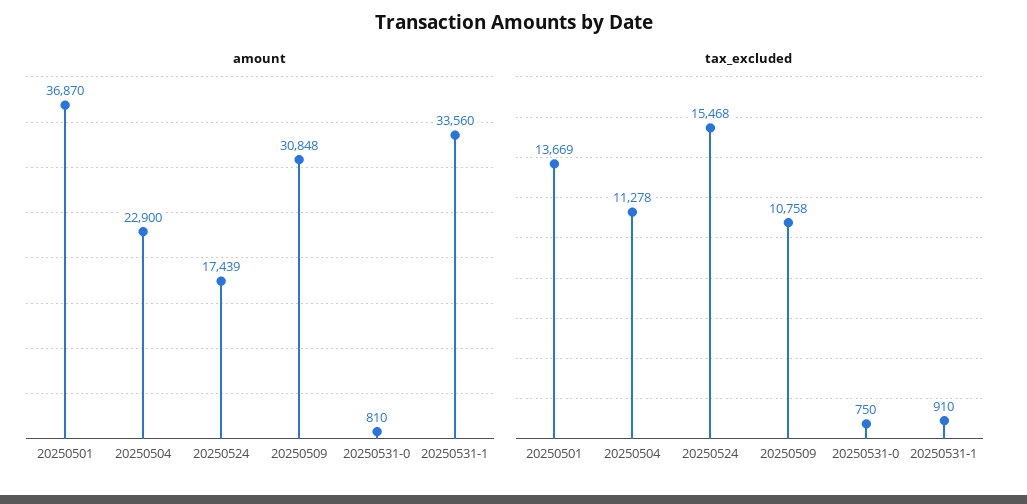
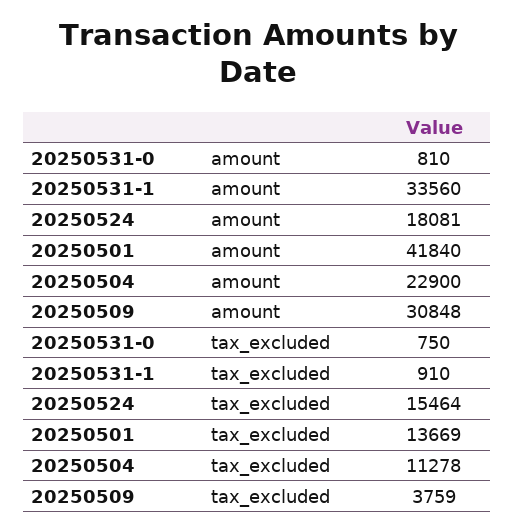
  {
    "amount": {
-     "20250501": 36870,
+     "20250501": 41840,
      "20250504": 22900,
-     "20250524": 17439,
+     "20250524": 18081,
      "20250509": 30848,
      "20250531-0": 810,
      "20250531-1": 33560
    },
    "tax_excluded": {
      "20250501": 13669,
      "20250504": 11278,
-     "20250524": 15468,
+     "20250524": 15464,
-     "20250509": 10758,
+     "20250509": 3759,
      "20250531-0": 750,
      "20250531-1": 910
    }
  }

